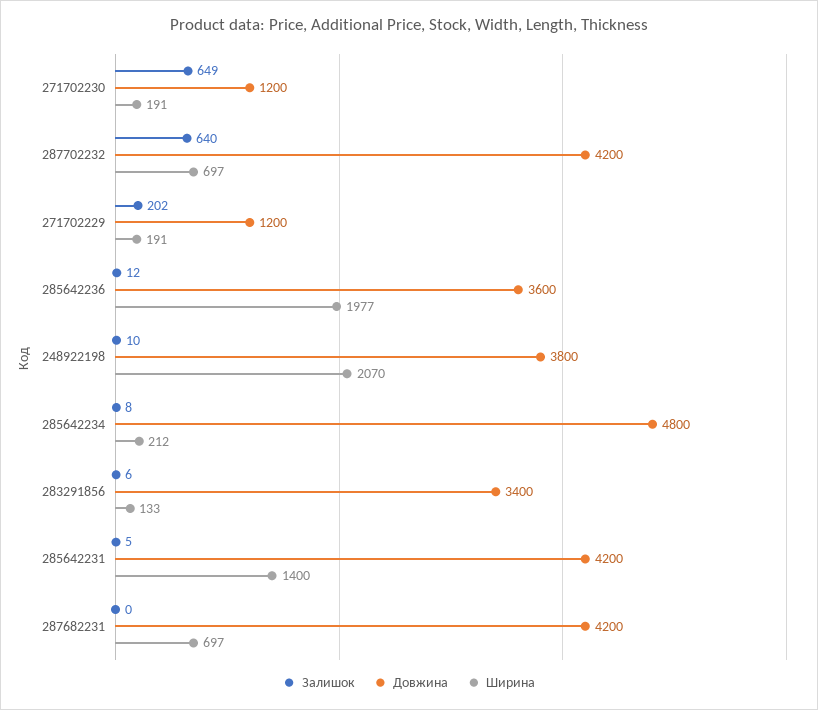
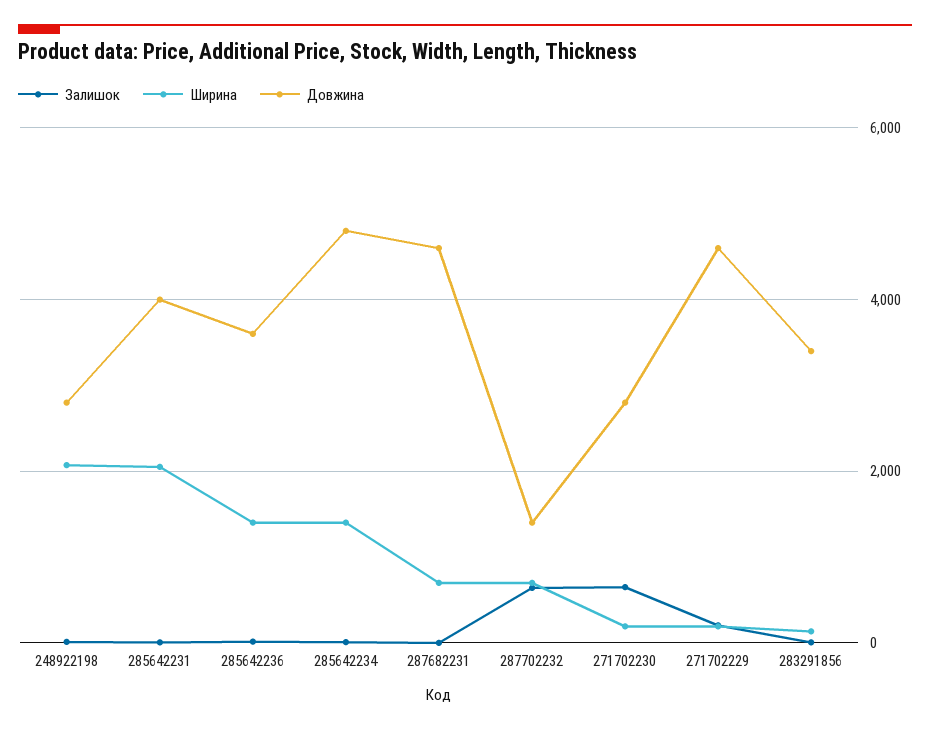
  {
    "Залишок": {
      "271702230": 649,
      "287702232": 640,
      "271702229": 202,
      "285642236": 12,
      "248922198": 10,
      "285642234": 8,
      "283291856": 6,
      "285642231": 5,
      "287682231": 0
    },
    "Довжина": {
-     "271702230": 1200,
+     "271702230": 2800,
-     "287702232": 4200,
+     "287702232": 1400,
-     "271702229": 1200,
+     "271702229": 4600,
      "285642236": 3600,
-     "248922198": 3800,
+     "248922198": 2800,
      "285642234": 4800,
      "283291856": 3400,
-     "285642231": 4200,
+     "285642231": 4000,
-     "287682231": 4200
+     "287682231": 4600
    },
    "Ширина": {
      "271702230": 191,
      "287702232": 697,
      "271702229": 191,
-     "285642236": 1977,
+     "285642236": 1400,
      "248922198": 2070,
-     "285642234": 212,
+     "285642234": 1400,
      "283291856": 133,
-     "285642231": 1400,
+     "285642231": 2000,
      "287682231": 697
    }
  }

